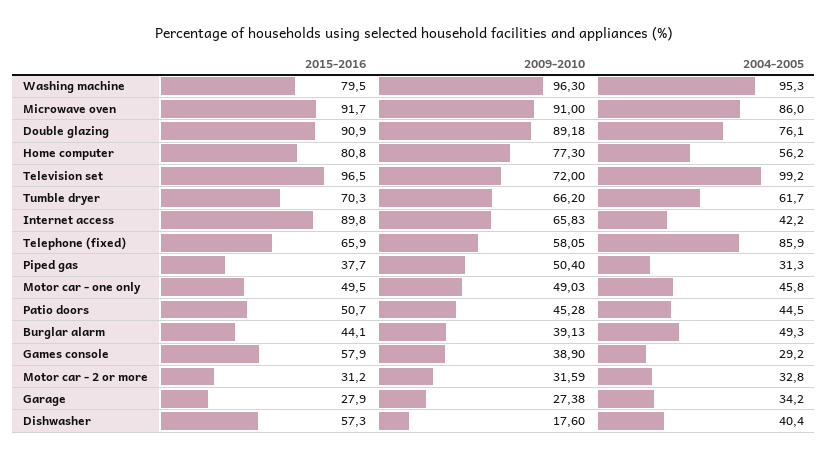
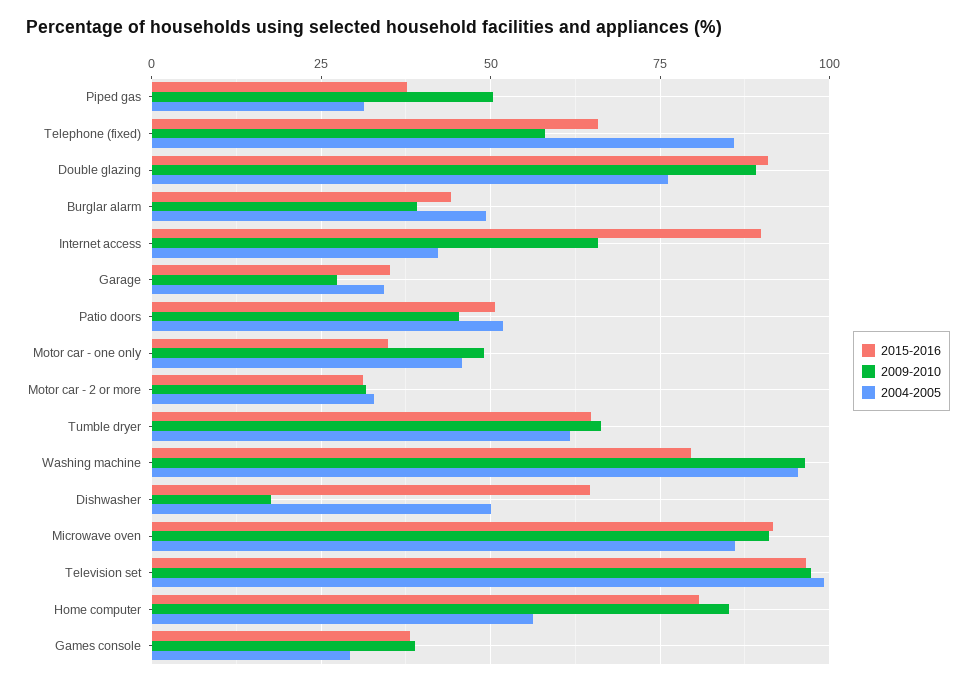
  {
    "2015-2016": {
      "Washing machine": 79.5,
      "Microwave oven": 91.7,
      "Double glazing": 90.9,
      "Home computer": 80.8,
      "Television set": 96.5,
-     "Tumble dryer": 70.3,
+     "Tumble dryer": 65,
      "Internet access": 89.8,
      "Telephone (fixed)": 65.9,
      "Piped gas": 37.7,
-     "Motor car - one only": 49.5,
+     "Motor car - one only": 35,
      "Patio doors": 50.7,
      "Burglar alarm": 44.1,
-     "Games console": 57.9,
+     "Games console": 37.5,
      "Motor car - 2 or more": 31.2,
-     "Garage": 27.9,
+     "Garage": 35,
-     "Dishwasher": 57.3
+     "Dishwasher": 65
    },
    "2009-2010": {
      "Washing machine": 96.3,
      "Microwave oven": 91,
      "Double glazing": 89.18,
-     "Home computer": 77.3,
+     "Home computer": 85,
-     "Television set": 72,
+     "Television set": 97.5,
      "Tumble dryer": 66.2,
      "Internet access": 65.83,
      "Telephone (fixed)": 58.05,
      "Piped gas": 50.4,
      "Motor car - one only": 49.03,
      "Patio doors": 45.28,
      "Burglar alarm": 39.13,
      "Games console": 38.9,
      "Motor car - 2 or more": 31.59,
      "Garage": 27.38,
      "Dishwasher": 17.6
    },
    "2004-2005": {
      "Washing machine": 95.3,
      "Microwave oven": 86,
      "Double glazing": 76.1,
      "Home computer": 56.2,
      "Television set": 99.2,
      "Tumble dryer": 61.7,
      "Internet access": 42.2,
      "Telephone (fixed)": 85.9,
      "Piped gas": 31.3,
      "Motor car - one only": 45.8,
-     "Patio doors": 44.5,
+     "Patio doors": 52.5,
      "Burglar alarm": 49.3,
      "Games console": 29.2,
      "Motor car - 2 or more": 32.8,
      "Garage": 34.2,
-     "Dishwasher": 40.4
+     "Dishwasher": 50
    }
  }

